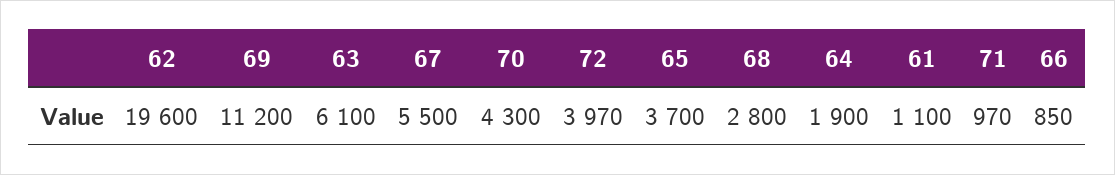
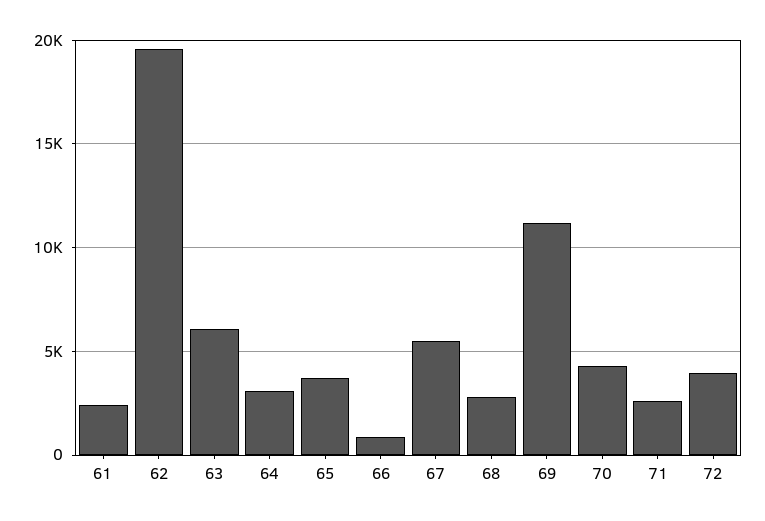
  {
    "62": 19600,
    "69": 11200,
    "63": 6100,
    "67": 5500,
    "70": 4300,
    "72": 3970,
    "65": 3700,
    "68": 2800,
-   "64": 1900,
+   "64": 3000,
-   "61": 1100,
+   "61": 2500,
-   "71": 970,
+   "71": 2500,
    "66": 850
  }

